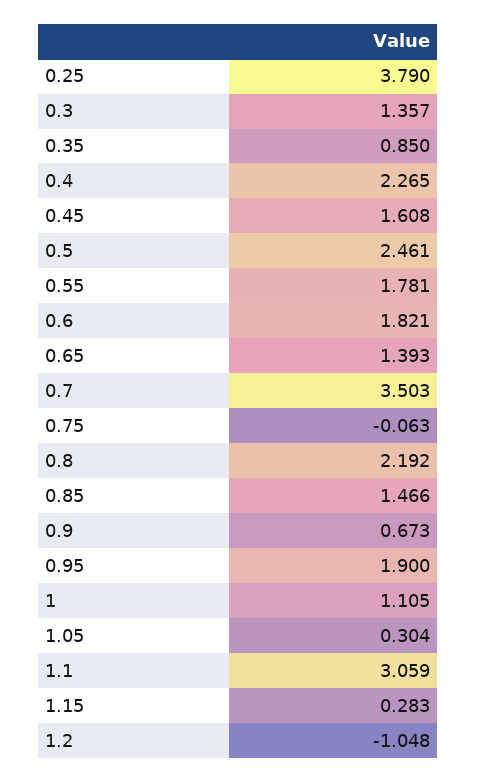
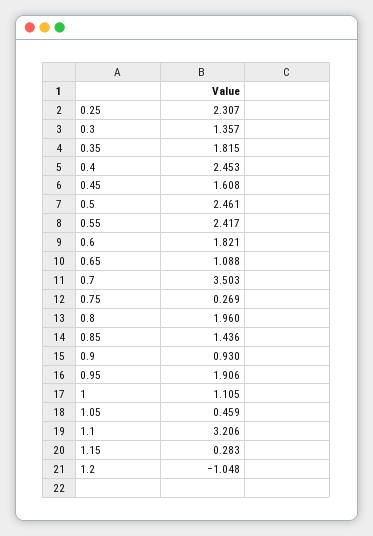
  {
-   "0.25": 3.79,
+   "0.25": 2.307,
    "0.3": 1.357,
-   "0.35": 0.85,
+   "0.35": 1.815,
-   "0.4": 2.265,
+   "0.4": 2.453,
    "0.45": 1.608,
    "0.5": 2.461,
-   "0.55": 1.781,
+   "0.55": 2.417,
    "0.6": 1.821,
-   "0.65": 1.393,
+   "0.65": 1.088,
    "0.7": 3.503,
-   "0.75": -0.063,
+   "0.75": 0.269,
-   "0.8": 2.192,
+   "0.8": 1.96,
-   "0.85": 1.466,
+   "0.85": 1.436,
-   "0.9": 0.673,
+   "0.9": 0.93,
-   "0.95": 1.9,
+   "0.95": 1.906,
    "1": 1.105,
-   "1.05": 0.304,
+   "1.05": 0.459,
-   "1.1": 3.059,
+   "1.1": 3.206,
    "1.15": 0.283,
    "1.2": -1.048
  }

